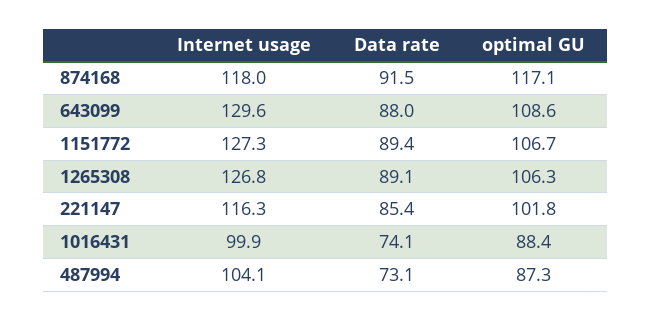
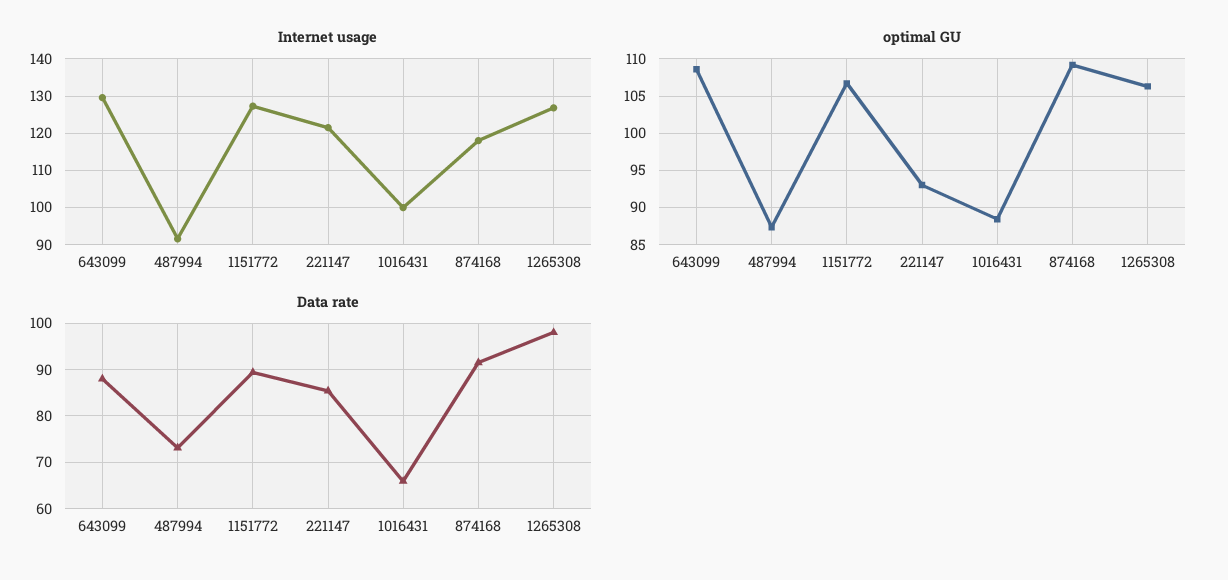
  {
    "Internet usage": {
      "874168": 118,
      "643099": 129.6,
      "1151772": 127.3,
      "1265308": 126.8,
-     "221147": 116.3,
+     "221147": 122,
      "1016431": 99.9,
-     "487994": 104.1
+     "487994": 92
    },
    "Data rate": {
      "874168": 91.5,
      "643099": 88,
      "1151772": 89.4,
-     "1265308": 89.1,
+     "1265308": 98,
      "221147": 85.4,
-     "1016431": 74.1,
+     "1016431": 66,
      "487994": 73.1
    },
    "optimal GU": {
-     "874168": 117.1,
+     "874168": 109,
      "643099": 108.6,
      "1151772": 106.7,
      "1265308": 106.3,
-     "221147": 101.8,
+     "221147": 93,
      "1016431": 88.4,
      "487994": 87.3
    }
  }

